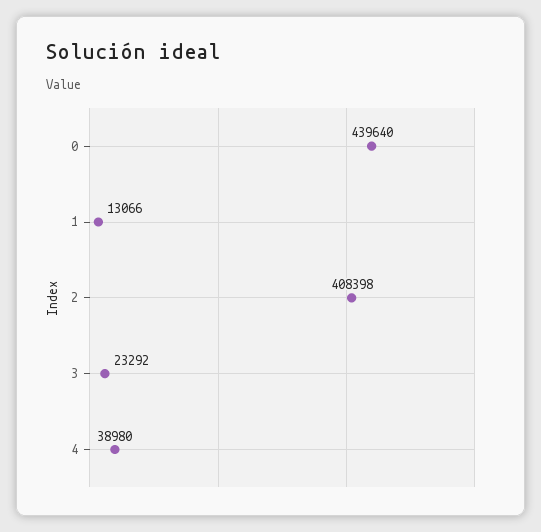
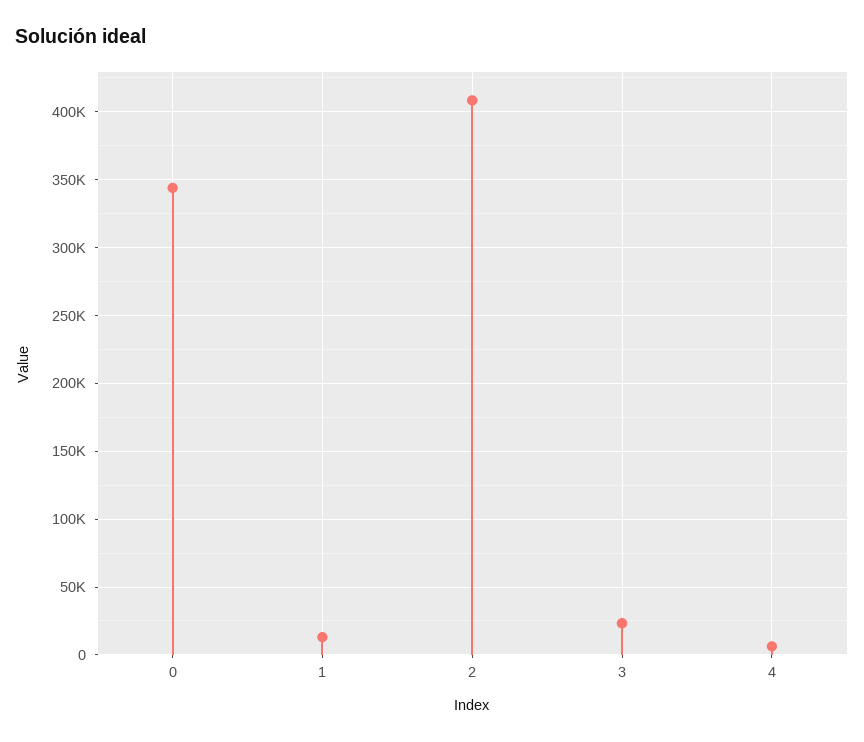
  {
-   "0": 439640,
+   "0": 345000,
    "1": 13066,
    "2": 408398,
    "3": 23292,
-   "4": 38980
+   "4": 5000
  }

